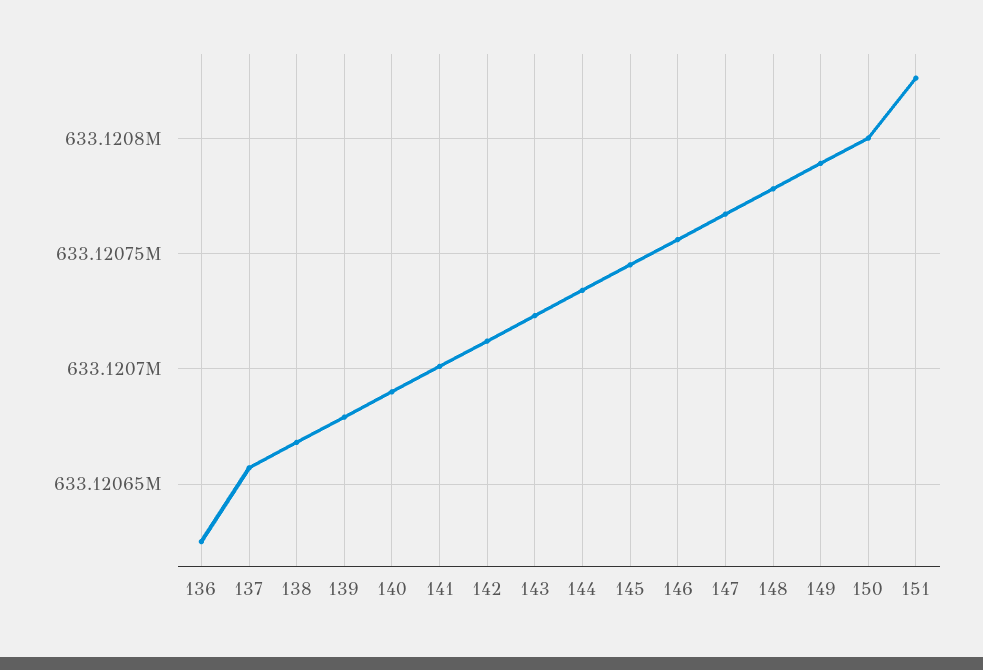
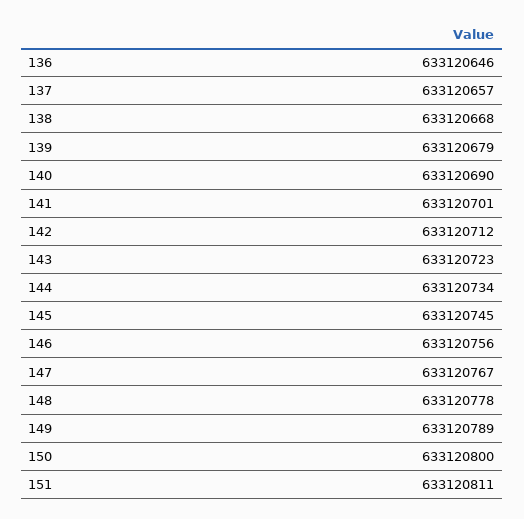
  {
-   "136": 633120625,
+   "136": 633120646,
    "137": 633120657,
    "138": 633120668,
    "139": 633120679,
    "140": 633120690,
    "141": 633120701,
    "142": 633120712,
    "143": 633120723,
    "144": 633120734,
    "145": 633120745,
    "146": 633120756,
    "147": 633120767,
    "148": 633120778,
    "149": 633120789,
    "150": 633120800,
-   "151": 633120825
+   "151": 633120811
  }

